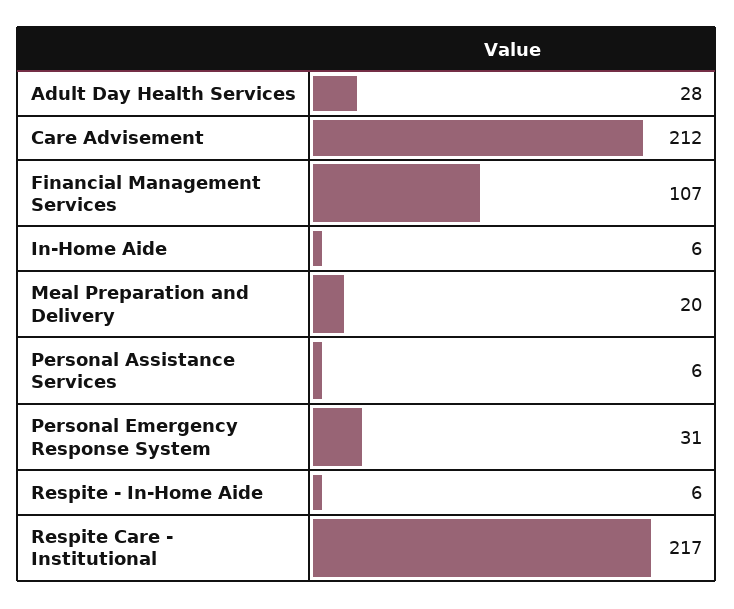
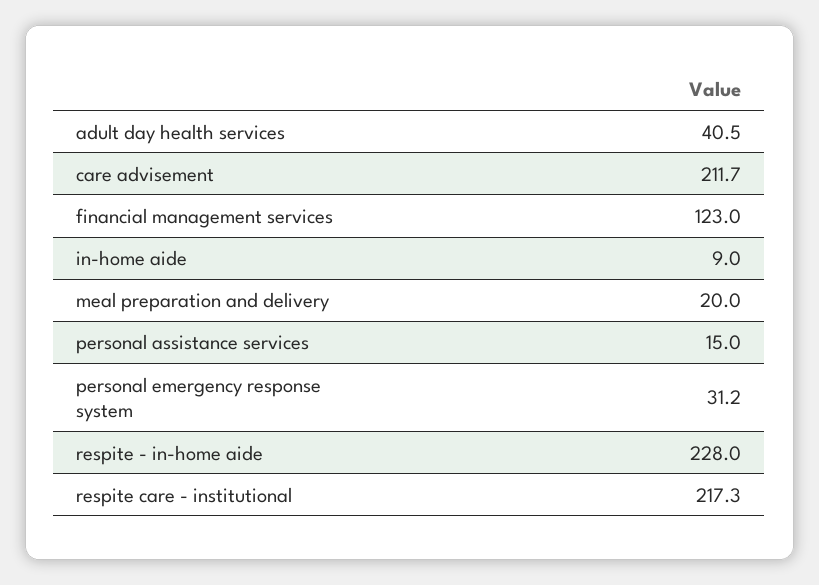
  {
-   "Adult Day Health Services": 28,
+   "Adult Day Health Services": 40.5,
    "Care Advisement": 211.7,
-   "Financial Management Services": 107,
+   "Financial Management Services": 123,
-   "In-Home Aide": 6,
+   "In-Home Aide": 9,
    "Meal Preparation and Delivery": 20,
-   "Personal Assistance Services": 6,
+   "Personal Assistance Services": 15,
    "Personal Emergency Response System": 31.2,
-   "Respite - In-Home Aide": 6,
+   "Respite - In-Home Aide": 228,
    "Respite Care - Institutional": 217.3
  }

